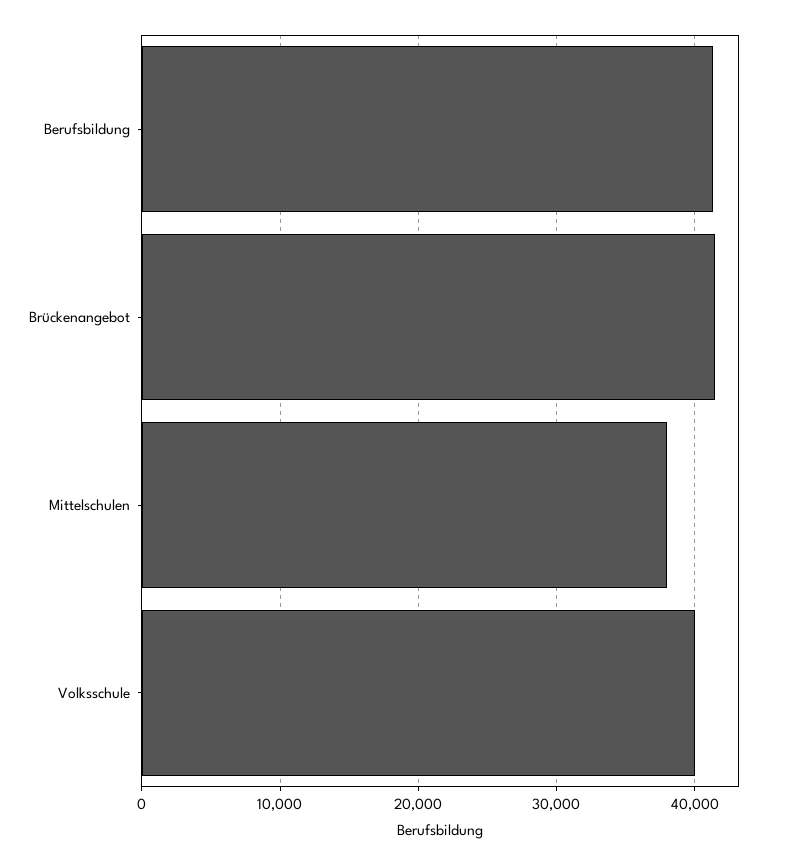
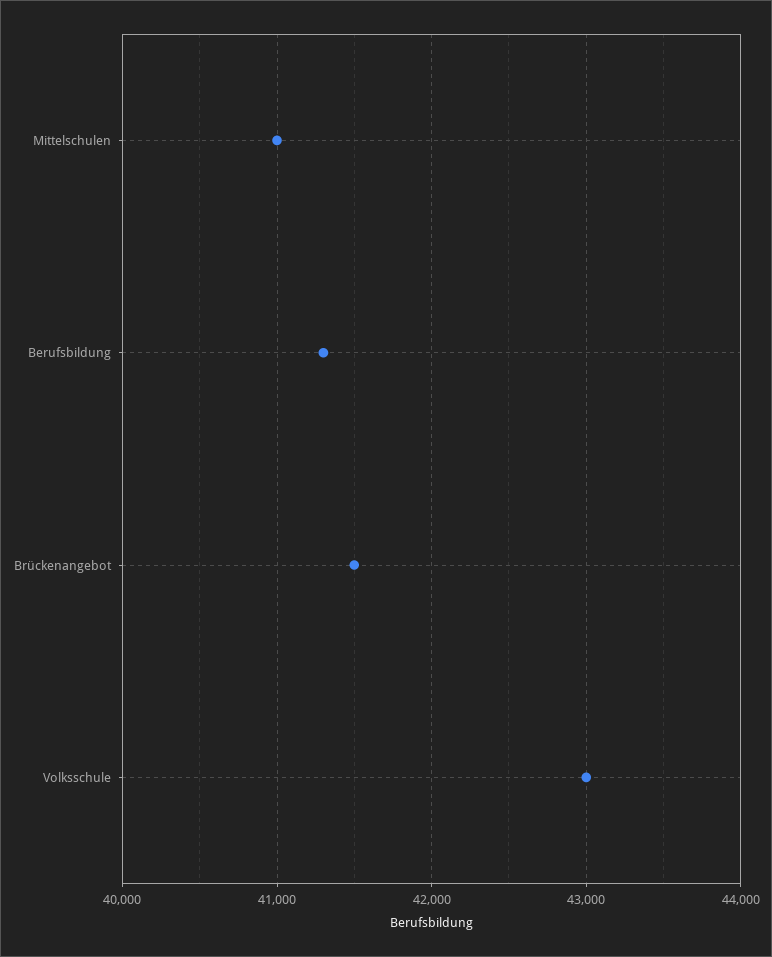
  {
    "Berufsbildung": 41300,
    "Brückenangebot": 41500,
-   "Mittelschulen": 38000,
+   "Mittelschulen": 41000,
-   "Volksschule": 40000
+   "Volksschule": 43000
  }

